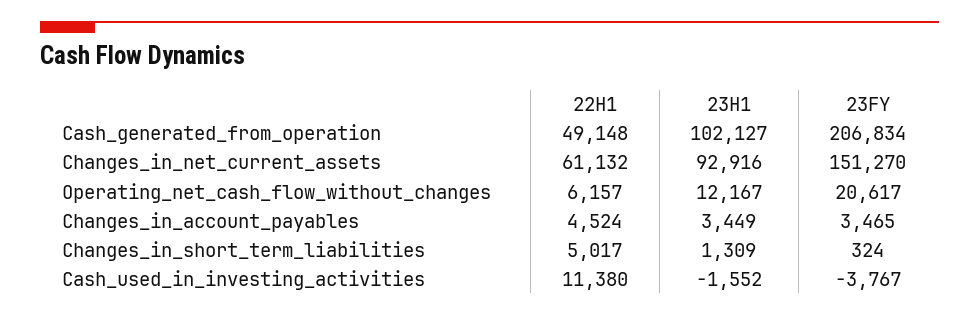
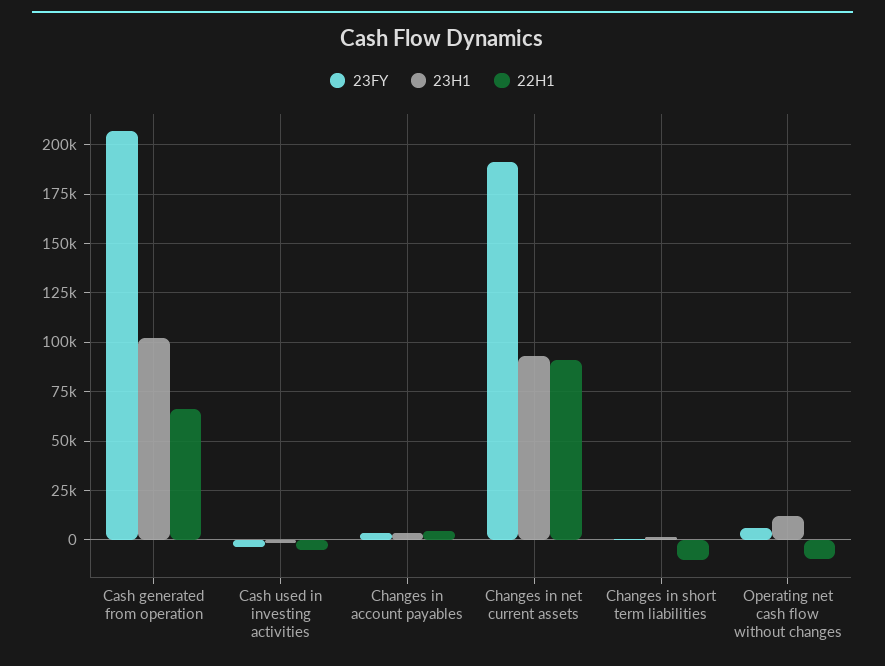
  {
    "22H1": {
-     "Cash_generated_from_operation": 49148,
+     "Cash_generated_from_operation": 65000,
-     "Changes_in_net_current_assets": 61132,
+     "Changes_in_net_current_assets": 90000,
-     "Operating_net_cash_flow_without_changes": 6157,
+     "Operating_net_cash_flow_without_changes": -10000,
      "Changes_in_account_payables": 4524,
-     "Changes_in_short_term_liabilities": 5017,
+     "Changes_in_short_term_liabilities": -10000,
-     "Cash_used_in_investing_activities": 11380
+     "Cash_used_in_investing_activities": -5000
    },
    "23H1": {
      "Cash_generated_from_operation": 102127,
      "Changes_in_net_current_assets": 92916,
      "Operating_net_cash_flow_without_changes": 12167,
      "Changes_in_account_payables": 3449,
      "Changes_in_short_term_liabilities": 1309,
      "Cash_used_in_investing_activities": -1552
    },
    "23FY": {
      "Cash_generated_from_operation": 206834,
-     "Changes_in_net_current_assets": 151270,
+     "Changes_in_net_current_assets": 190000,
-     "Operating_net_cash_flow_without_changes": 20617,
+     "Operating_net_cash_flow_without_changes": 5000,
      "Changes_in_account_payables": 3465,
      "Changes_in_short_term_liabilities": 324,
      "Cash_used_in_investing_activities": -3767
    }
  }

